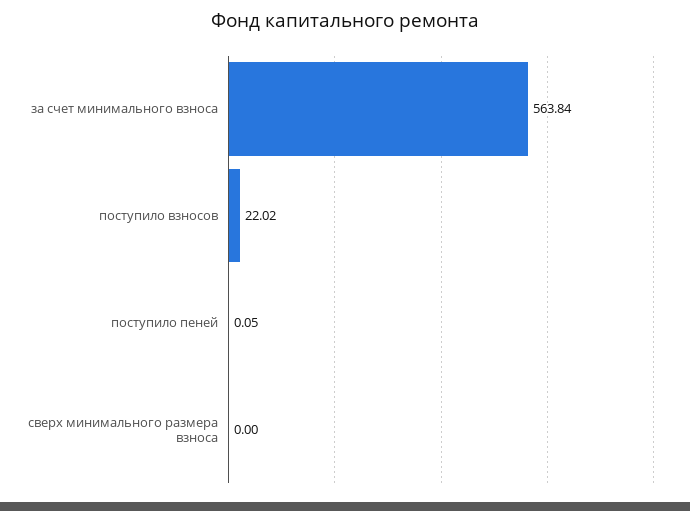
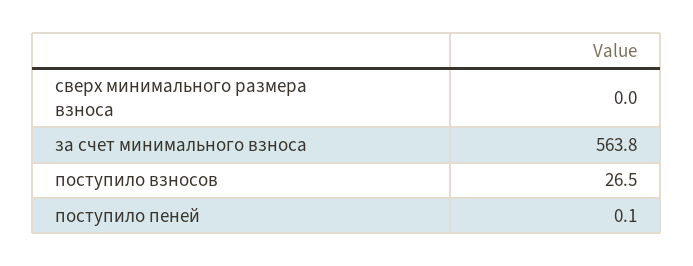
  {
    "за счет минимального взноса": 563.84,
-   "поступило взносов": 22.02,
+   "поступило взносов": 26.5,
    "поступило пеней": 0.05,
    "сверх минимального размера взноса": 0
  }

